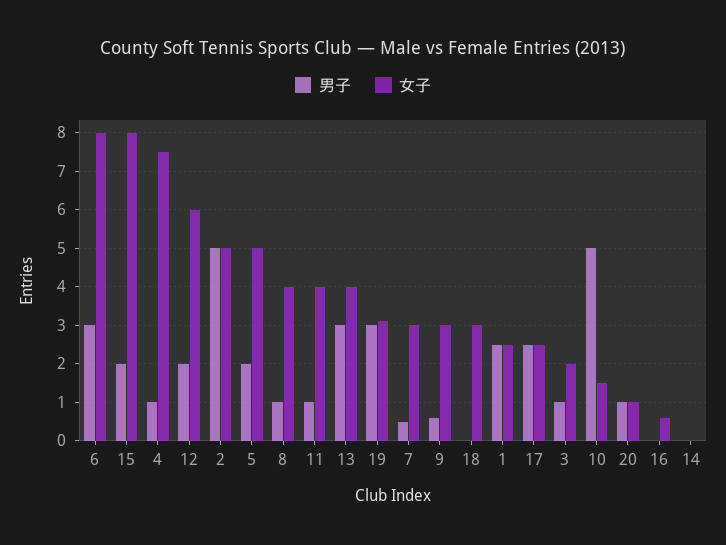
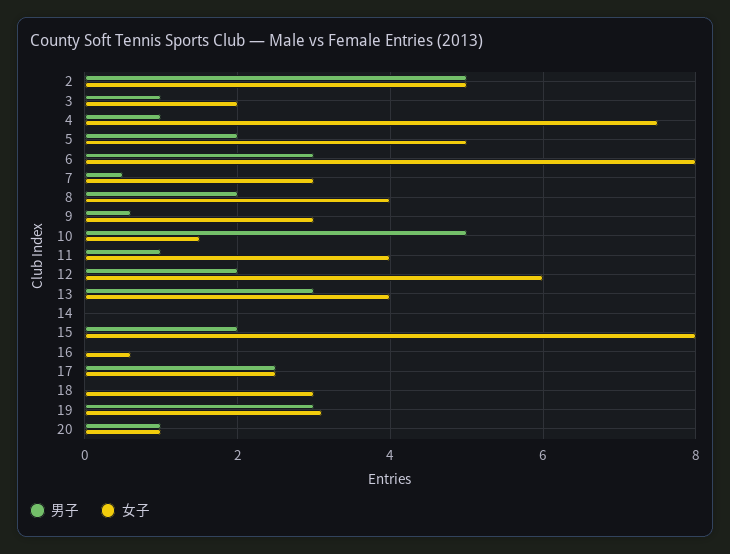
  {
    "男子": {
      "6": 3,
      "15": 2,
      "4": 1,
      "12": 2,
      "2": 5,
      "5": 2,
-     "8": 1,
+     "8": 2,
      "11": 1,
      "13": 3,
      "19": 3,
      "7": 0.5,
      "9": 0.5,
      "18": 0,
-     "1": 2.5,
      "17": 2.5,
      "3": 1,
      "10": 5,
      "20": 1,
      "16": 0,
      "14": 0
    },
    "女子": {
      "6": 8,
      "15": 8,
      "4": 7.5,
      "12": 6,
      "2": 5,
      "5": 5,
      "8": 4,
      "11": 4,
      "13": 4,
      "19": 3,
      "7": 3,
      "9": 3,
      "18": 3,
-     "1": 2.5,
      "17": 2.5,
      "3": 2,
      "10": 1.5,
      "20": 1,
      "16": 0.5,
      "14": 0
    }
  }

